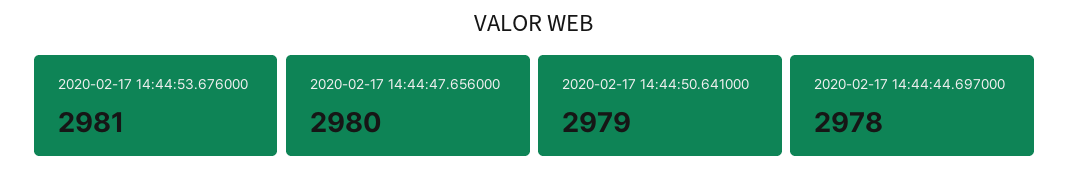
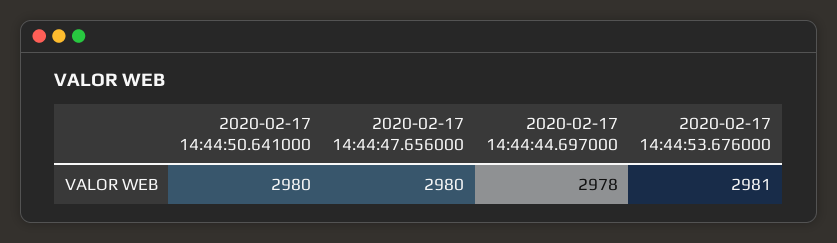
  {
    "2020-02-17 14:44:53.676000": 2981,
    "2020-02-17 14:44:47.656000": 2980,
-   "2020-02-17 14:44:50.641000": 2979,
+   "2020-02-17 14:44:50.641000": 2980,
    "2020-02-17 14:44:44.697000": 2978
  }

